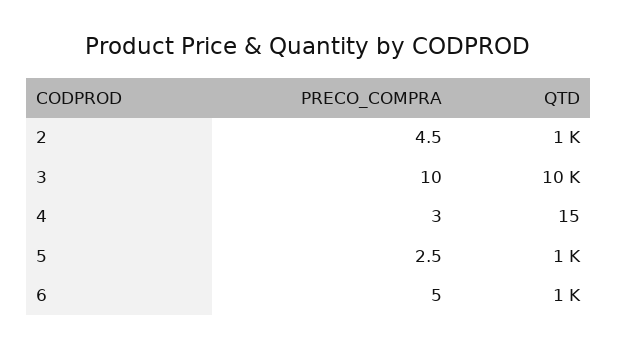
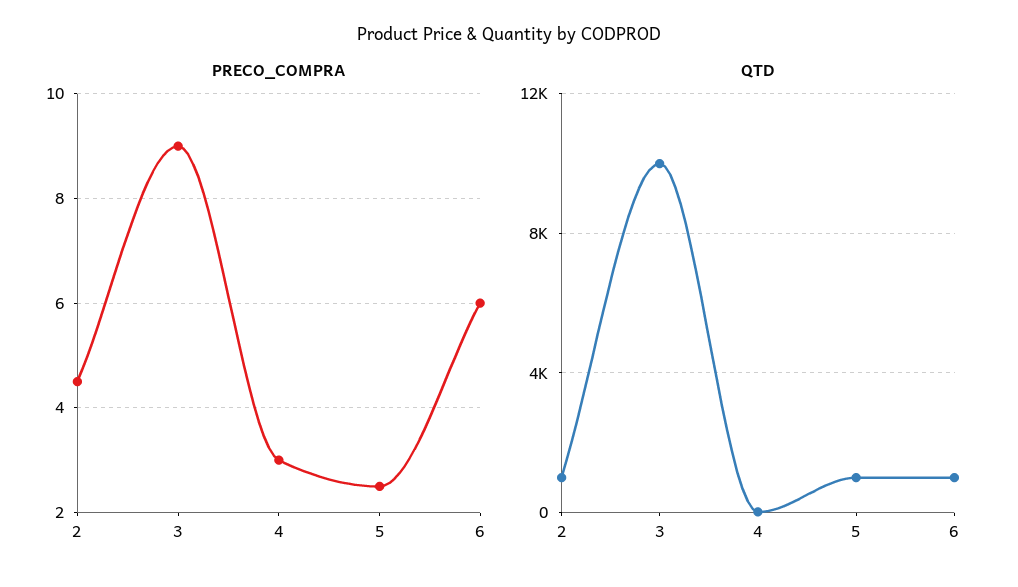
  {
    "PRECO_COMPRA": {
      "2": 4.5,
-     "3": 10,
+     "3": 9,
      "4": 3,
      "5": 2.5,
-     "6": 5
+     "6": 6
    },
    "QTD": {
      "2": 1000,
      "3": 10000,
      "4": 15,
      "5": 1000,
      "6": 1000
    }
  }

